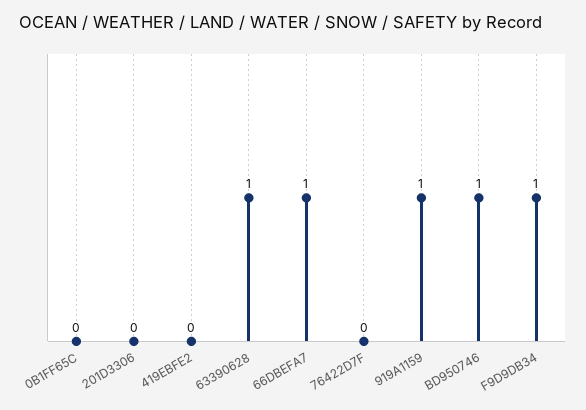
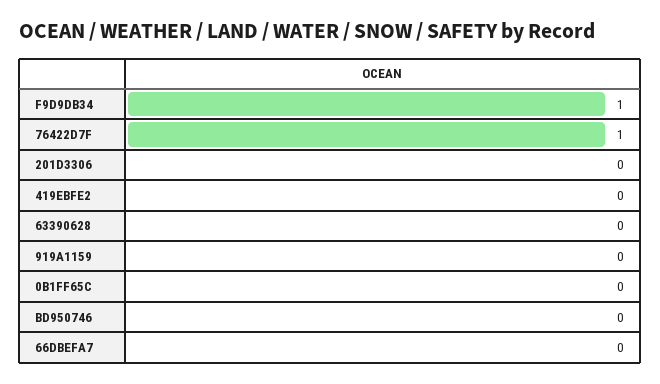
  {
    "0B1FF65C": 0,
    "201D3306": 0,
    "419EBFE2": 0,
-   "63390628": 1,
+   "63390628": 0,
-   "66DBEFA7": 1,
+   "66DBEFA7": 0,
-   "76422D7F": 0,
+   "76422D7F": 1,
-   "919A1159": 1,
+   "919A1159": 0,
-   "BD950746": 1,
+   "BD950746": 0,
    "F9D9DB34": 1
  }

